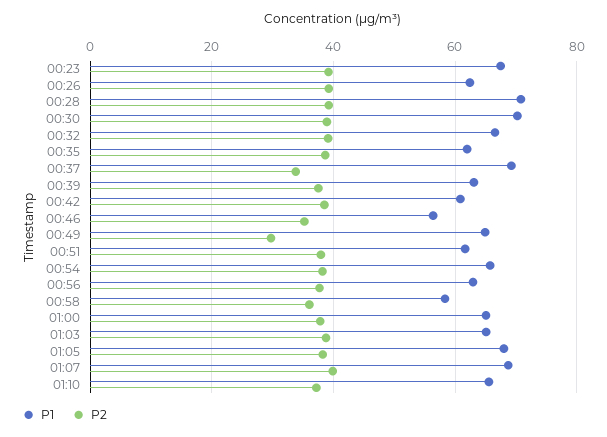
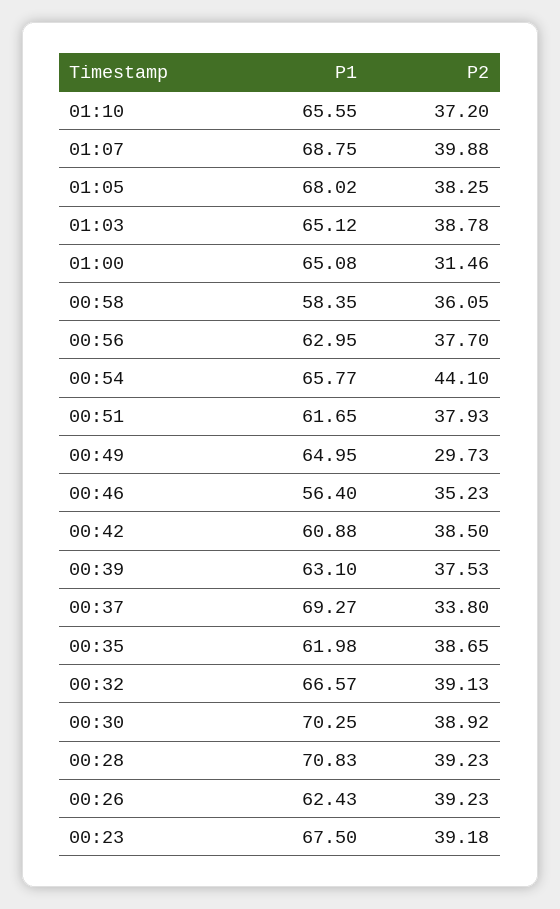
  {
    "P1": {
      "00:23": 67.5,
      "00:26": 62.43,
      "00:28": 70.83,
      "00:30": 70.25,
      "00:32": 66.57,
      "00:35": 61.98,
      "00:37": 69.27,
      "00:39": 63.1,
      "00:42": 60.88,
      "00:46": 56.4,
      "00:49": 64.95,
      "00:51": 61.65,
      "00:54": 65.77,
      "00:56": 62.95,
      "00:58": 58.35,
      "01:00": 65.08,
      "01:03": 65.12,
      "01:05": 68.02,
      "01:07": 68.75,
      "01:10": 65.55
    },
    "P2": {
      "00:23": 39.18,
      "00:26": 39.23,
      "00:28": 39.23,
      "00:30": 38.92,
      "00:32": 39.13,
      "00:35": 38.65,
      "00:37": 33.8,
      "00:39": 37.53,
      "00:42": 38.5,
      "00:46": 35.23,
      "00:49": 29.73,
      "00:51": 37.93,
-     "00:54": 38,
+     "00:54": 44.1,
      "00:56": 37.7,
      "00:58": 36.05,
-     "01:00": 38,
+     "01:00": 31.46,
      "01:03": 38.78,
      "01:05": 38.25,
      "01:07": 39.88,
      "01:10": 37.2
    }
  }

